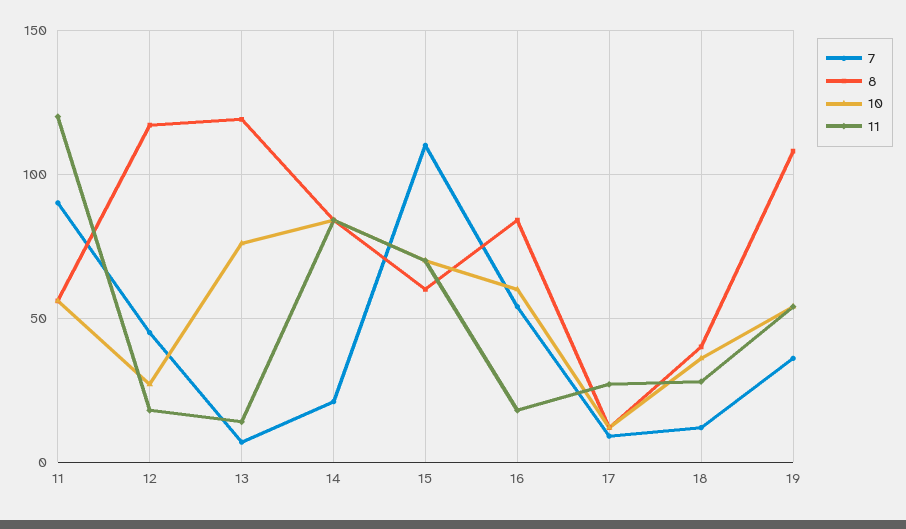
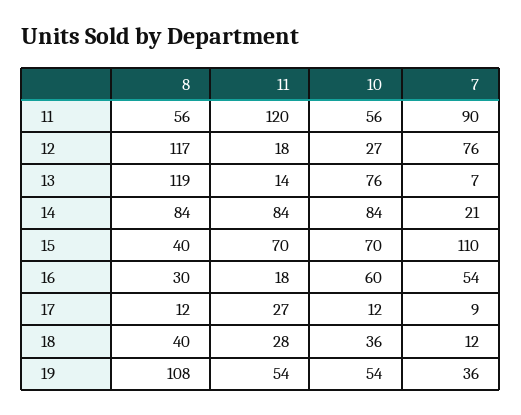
  {
    "7": {
      "11": 90,
-     "12": 45,
+     "12": 76,
      "13": 7,
      "14": 21,
      "15": 110,
      "16": 54,
      "17": 9,
      "18": 12,
      "19": 36
    },
    "8": {
      "11": 56,
      "12": 117,
      "13": 119,
      "14": 84,
-     "15": 60,
+     "15": 40,
-     "16": 85,
+     "16": 30,
      "17": 12,
      "18": 40,
      "19": 108
    },
    "10": {
      "11": 56,
      "12": 27,
      "13": 76,
      "14": 84,
      "15": 70,
      "16": 60,
      "17": 12,
      "18": 36,
      "19": 54
    },
    "11": {
      "11": 120,
      "12": 18,
      "13": 14,
      "14": 84,
      "15": 70,
      "16": 18,
      "17": 27,
      "18": 28,
      "19": 54
    }
  }

